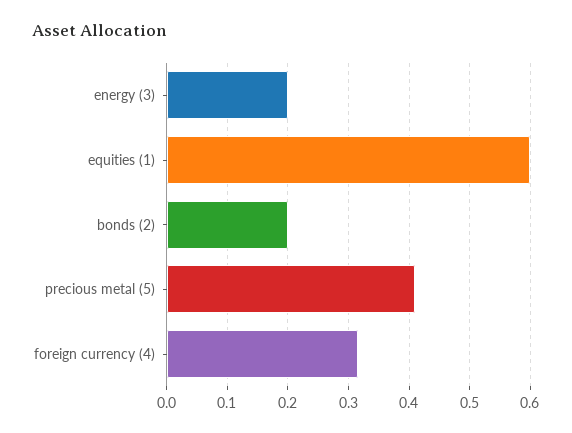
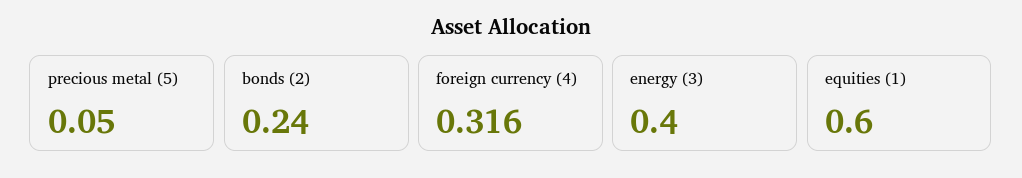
  {
-   "energy (3)": 0.2,
+   "energy (3)": 0.4,
    "equities (1)": 0.6,
-   "bonds (2)": 0.2,
+   "bonds (2)": 0.24,
-   "precious metal (5)": 0.41,
+   "precious metal (5)": 0.05,
    "foreign currency (4)": 0.316
  }

